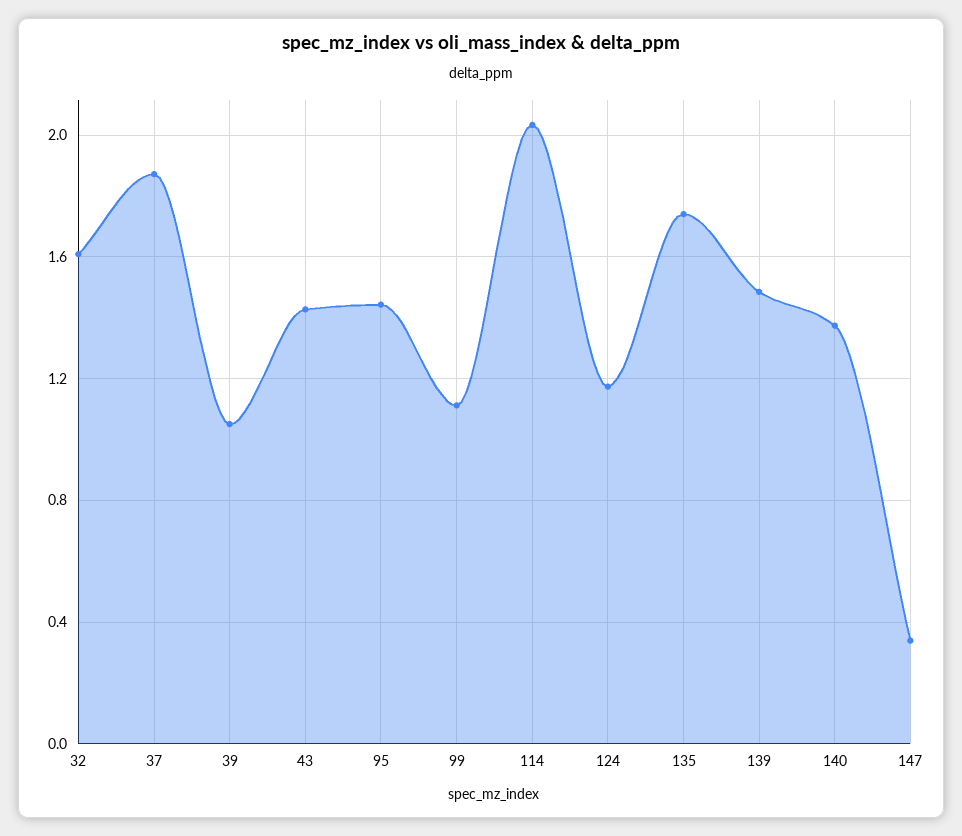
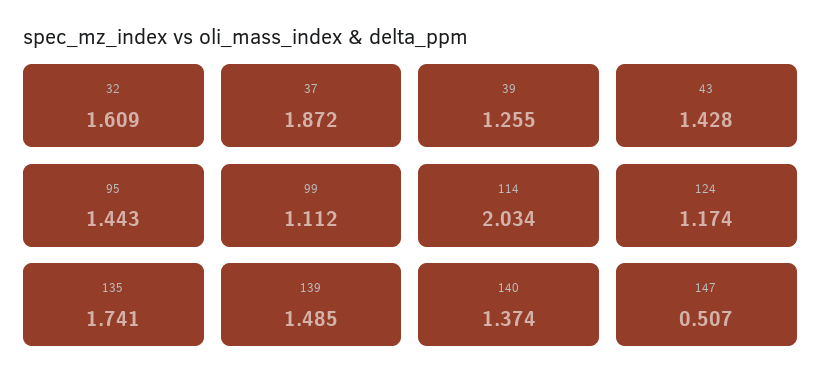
  {
    "32": 1.609,
    "37": 1.872,
-   "39": 1.05,
+   "39": 1.255,
    "43": 1.428,
    "95": 1.443,
    "99": 1.112,
    "114": 2.034,
    "124": 1.174,
    "135": 1.741,
    "139": 1.485,
    "140": 1.374,
-   "147": 0.35
+   "147": 0.507
  }

